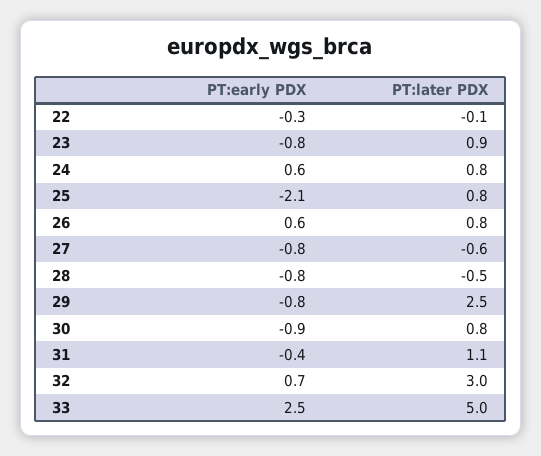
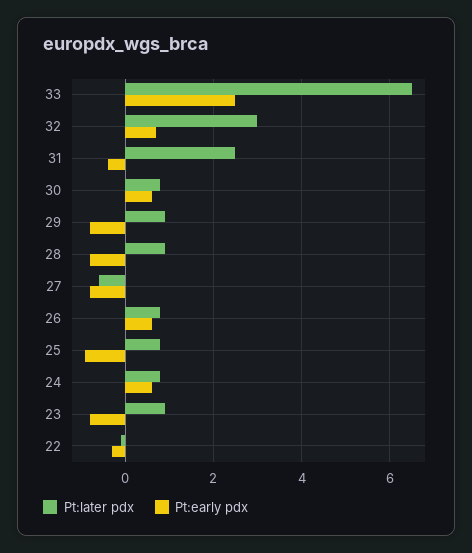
  {
    "PT:early PDX": {
      "22": -0.3,
      "23": -0.8,
      "24": 0.6,
-     "25": -2.1,
+     "25": -1,
      "26": 0.6,
      "27": -0.8,
      "28": -0.8,
      "29": -0.8,
-     "30": -0.9,
+     "30": 0.5,
      "31": -0.4,
      "32": 0.7,
      "33": 2.5
    },
    "PT:later PDX": {
      "22": -0.1,
      "23": 0.9,
      "24": 0.8,
      "25": 0.8,
      "26": 0.8,
      "27": -0.6,
-     "28": -0.5,
+     "28": 1,
-     "29": 2.5,
+     "29": 1,
      "30": 0.8,
-     "31": 1.1,
+     "31": 2.5,
      "32": 3,
-     "33": 5
+     "33": 6.5
    }
  }

